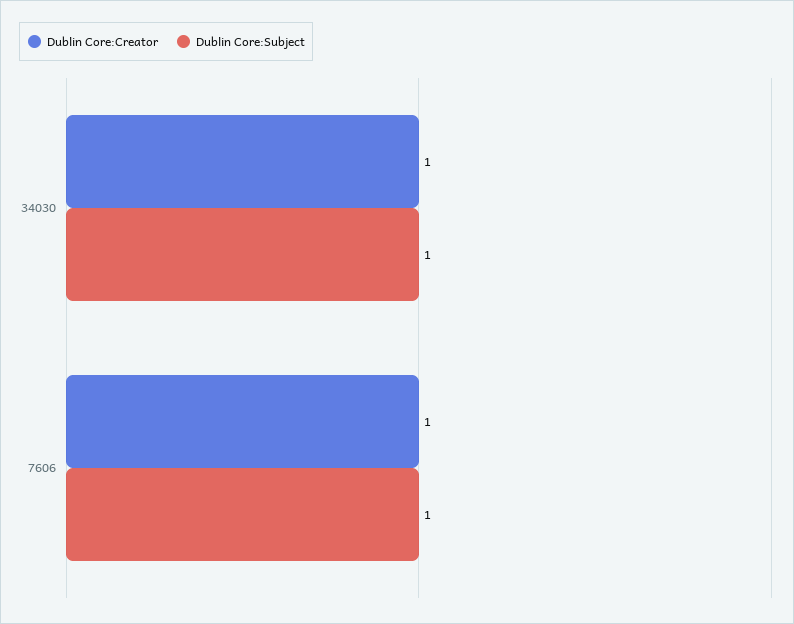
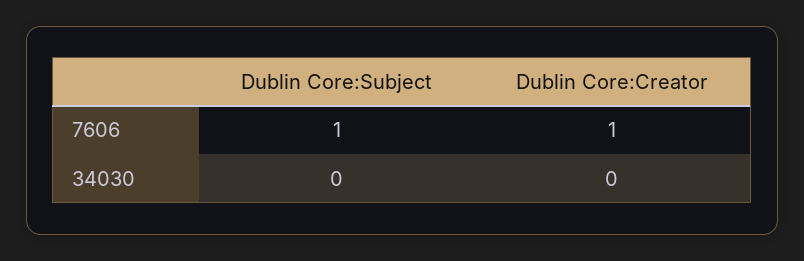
  {
    "Dublin Core:Creator": {
-     "34030": 1,
+     "34030": 0,
      "7606": 1
    },
    "Dublin Core:Subject": {
-     "34030": 1,
+     "34030": 0,
      "7606": 1
    }
  }

